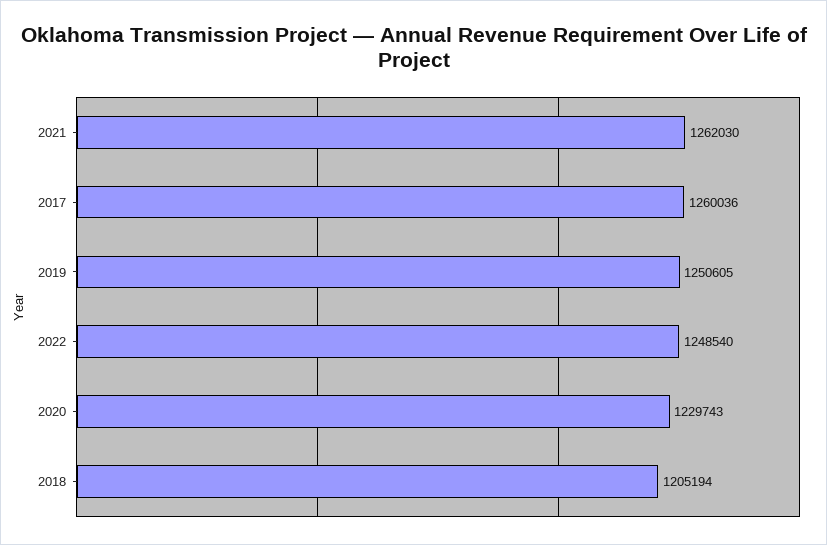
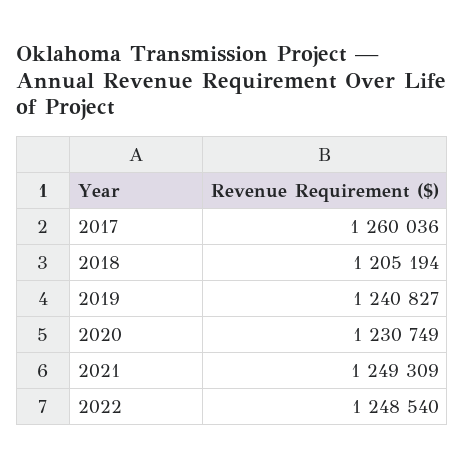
  {
-   "2021": 1262030,
+   "2021": 1249309,
    "2017": 1260036,
-   "2019": 1250605,
+   "2019": 1240827,
    "2022": 1248540,
-   "2020": 1229743,
+   "2020": 1230749,
    "2018": 1205194
  }

